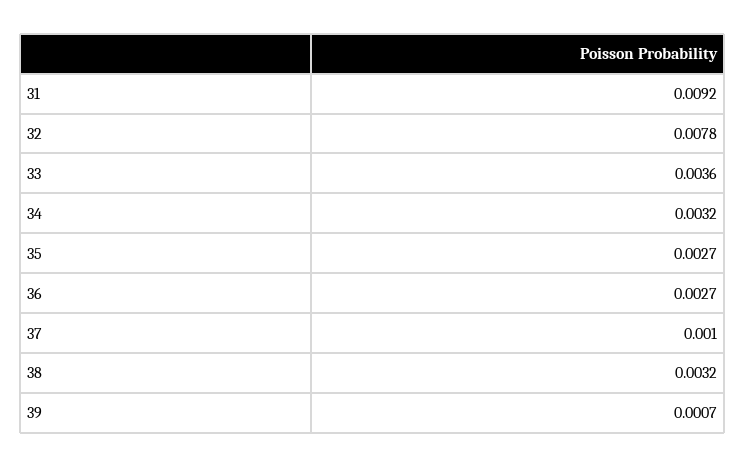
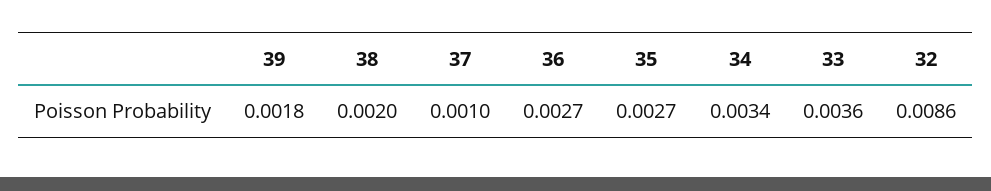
  {
-   "31": 0.0092,
-   "32": 0.0078,
+   "32": 0.0086,
    "33": 0.0036,
-   "34": 0.0032,
+   "34": 0.0034,
    "35": 0.0027,
    "36": 0.0027,
    "37": 0.001,
-   "38": 0.0032,
+   "38": 0.002,
-   "39": 0.0007
+   "39": 0.0018
  }

